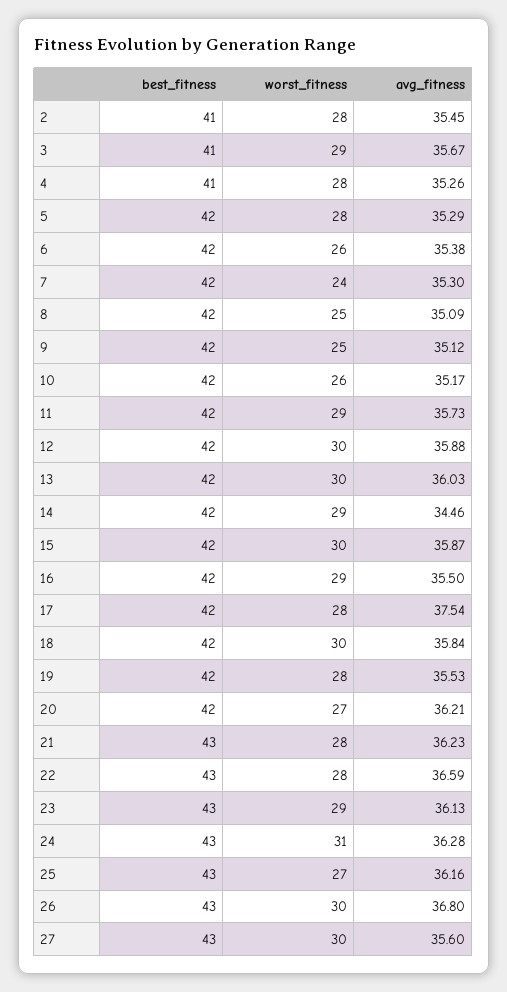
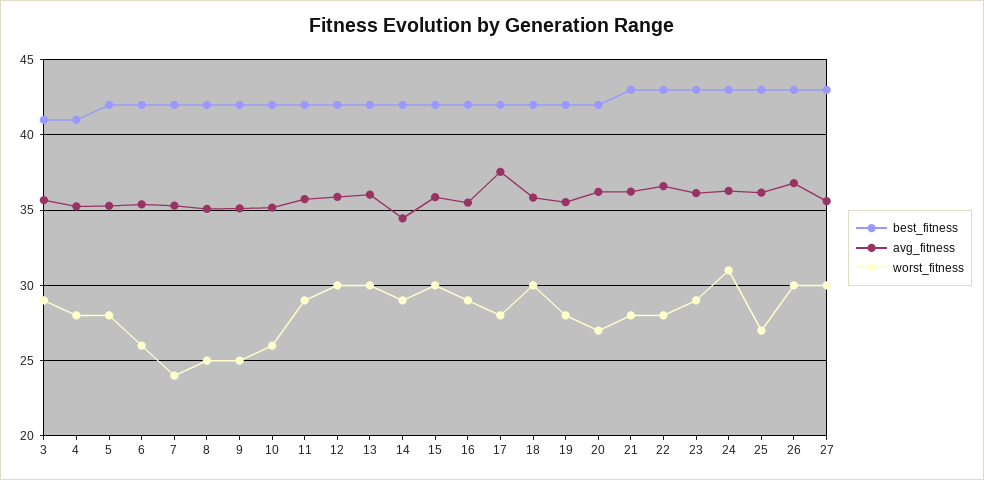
  {
    "best_fitness": {
-     "2": 41,
      "3": 41,
      "4": 41,
      "5": 42,
      "6": 42,
      "7": 42,
      "8": 42,
      "9": 42,
      "10": 42,
      "11": 42,
      "12": 42,
      "13": 42,
      "14": 42,
      "15": 42,
      "16": 42,
      "17": 42,
      "18": 42,
      "19": 42,
      "20": 42,
      "21": 43,
      "22": 43,
      "23": 43,
      "24": 43,
      "25": 43,
      "26": 43,
      "27": 43
    },
    "worst_fitness": {
-     "2": 28,
      "3": 29,
      "4": 28,
      "5": 28,
      "6": 26,
      "7": 24,
      "8": 25,
      "9": 25,
      "10": 26,
      "11": 29,
      "12": 30,
      "13": 30,
      "14": 29,
      "15": 30,
      "16": 29,
      "17": 28,
      "18": 30,
      "19": 28,
      "20": 27,
      "21": 28,
      "22": 28,
      "23": 29,
      "24": 31,
      "25": 27,
      "26": 30,
      "27": 30
    },
    "avg_fitness": {
-     "2": 35.45,
      "3": 35.67,
      "4": 35.26,
      "5": 35.29,
      "6": 35.38,
      "7": 35.3,
      "8": 35.09,
      "9": 35.12,
      "10": 35.17,
      "11": 35.73,
      "12": 35.88,
      "13": 36.03,
      "14": 34.46,
      "15": 35.87,
      "16": 35.5,
      "17": 37.54,
      "18": 35.84,
      "19": 35.53,
      "20": 36.21,
      "21": 36.23,
      "22": 36.59,
      "23": 36.13,
      "24": 36.28,
      "25": 36.16,
      "26": 36.8,
      "27": 35.6
    }
  }

